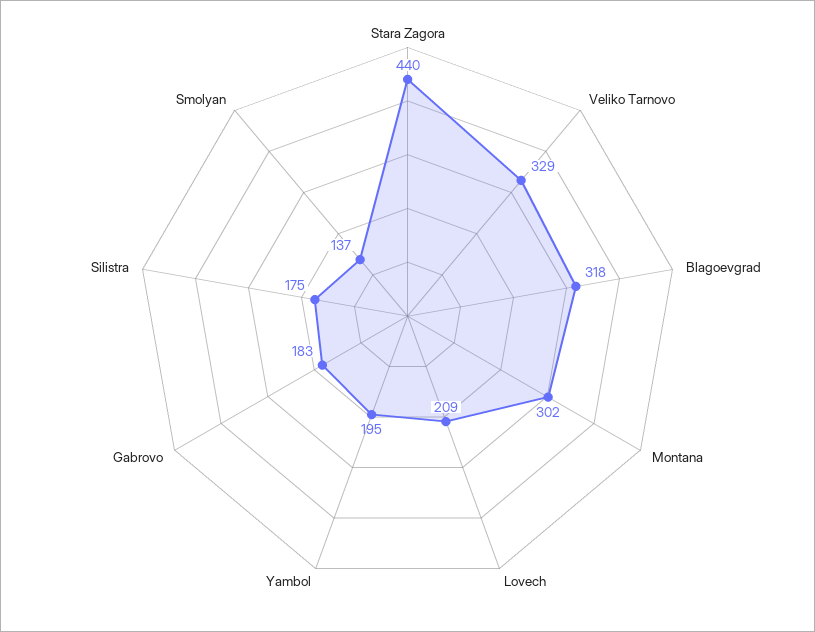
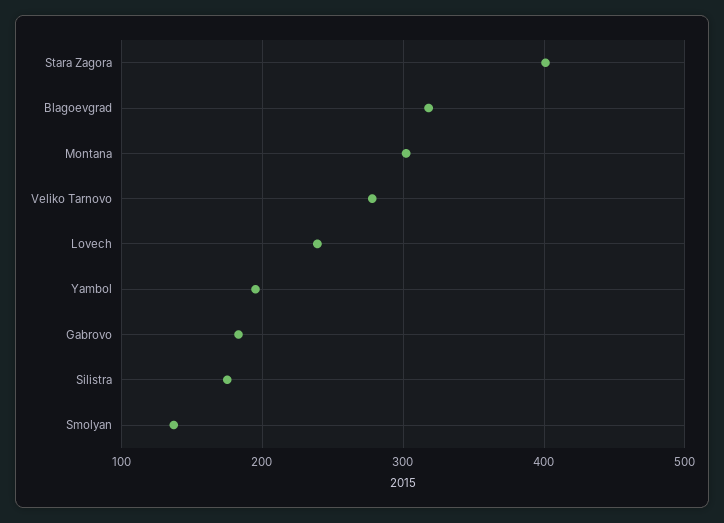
  {
-   "Stara Zagora": 440,
+   "Stara Zagora": 400,
-   "Veliko Tarnovo": 329,
+   "Veliko Tarnovo": 280,
    "Blagoevgrad": 318,
    "Montana": 302,
-   "Lovech": 209,
+   "Lovech": 240,
    "Yambol": 195,
    "Gabrovo": 183,
    "Silistra": 175,
    "Smolyan": 137
  }

